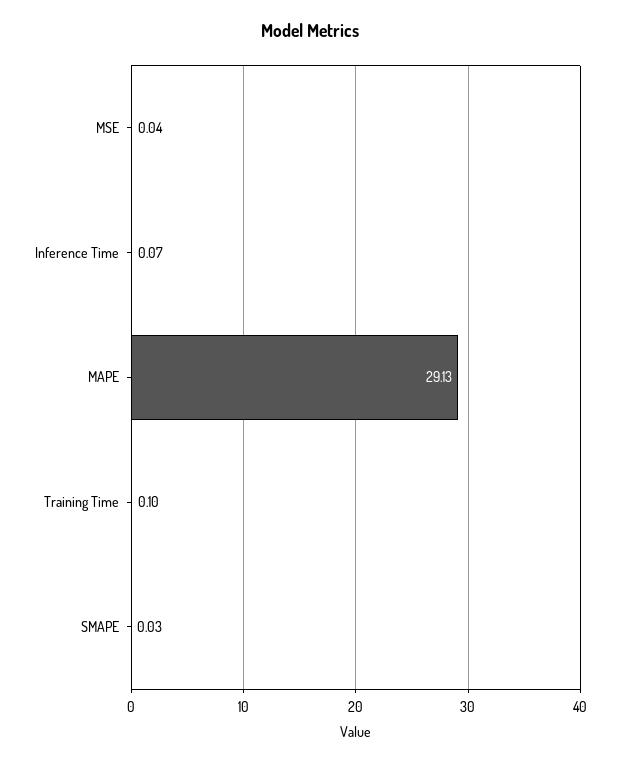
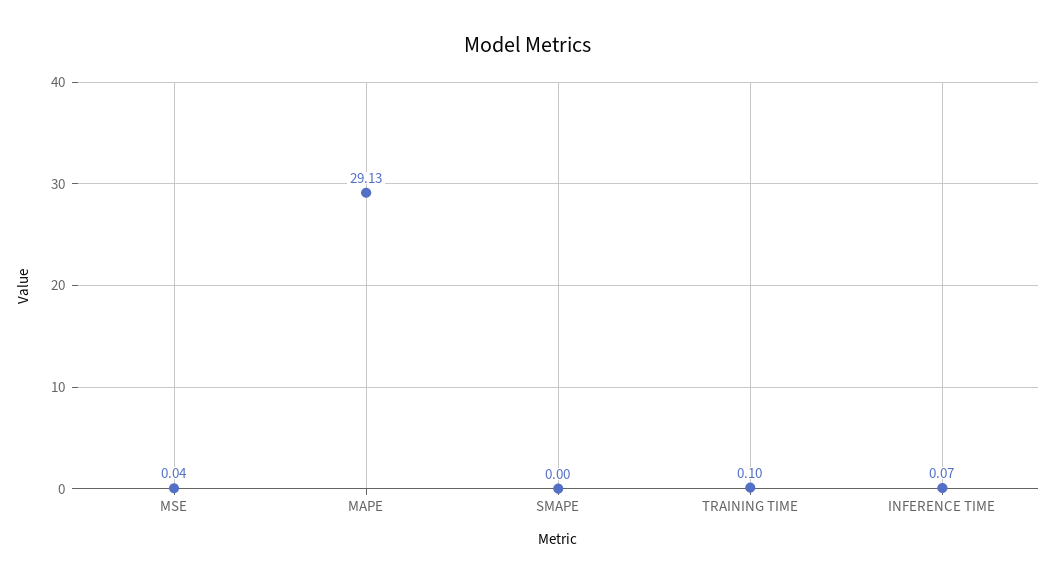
  {
    "MSE": 0.04,
    "Inference Time": 0.07,
    "MAPE": 29.13,
    "Training Time": 0.1,
-   "SMAPE": 0.03
+   "SMAPE": 0
  }

